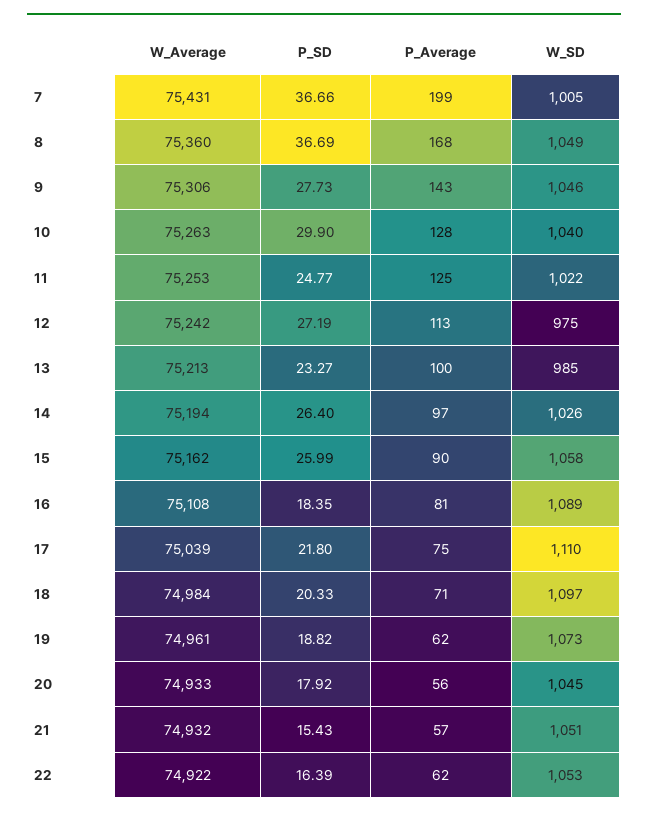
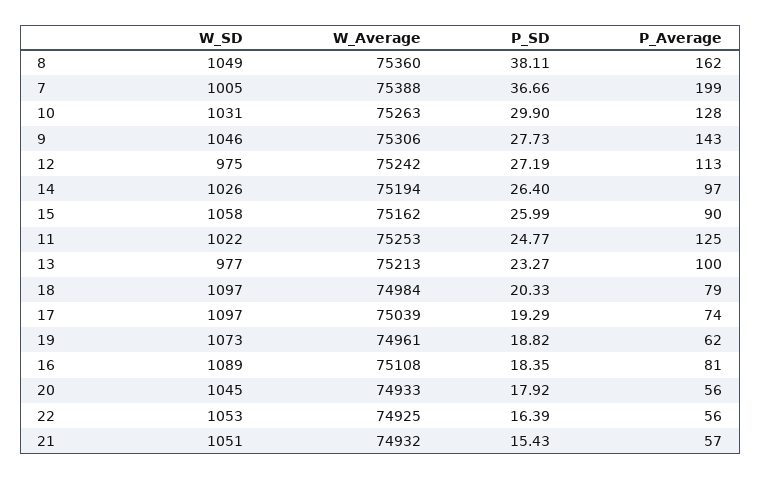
  {
    "W_Average": {
-     "7": 75431,
+     "7": 75388,
      "8": 75360,
      "9": 75306,
      "10": 75263,
      "11": 75253,
      "12": 75242,
      "13": 75213,
      "14": 75194,
      "15": 75162,
      "16": 75108,
      "17": 75039,
      "18": 74984,
      "19": 74961,
      "20": 74933,
      "21": 74932,
-     "22": 74922
+     "22": 74925
    },
    "P_SD": {
      "7": 36.66,
-     "8": 36.69,
+     "8": 38.11,
      "9": 27.73,
      "10": 29.9,
      "11": 24.77,
      "12": 27.19,
      "13": 23.27,
      "14": 26.4,
      "15": 25.99,
      "16": 18.35,
-     "17": 21.8,
+     "17": 19.29,
      "18": 20.33,
      "19": 18.82,
      "20": 17.92,
      "21": 15.43,
      "22": 16.39
    },
    "P_Average": {
      "7": 199,
-     "8": 168,
+     "8": 162,
      "9": 143,
      "10": 128,
      "11": 125,
      "12": 113,
      "13": 100,
      "14": 97,
      "15": 90,
      "16": 81,
-     "17": 75,
+     "17": 74,
-     "18": 71,
+     "18": 79,
      "19": 62,
      "20": 56,
      "21": 57,
-     "22": 62
+     "22": 56
    },
    "W_SD": {
      "7": 1005,
      "8": 1049,
      "9": 1046,
-     "10": 1040,
+     "10": 1031,
      "11": 1022,
      "12": 975,
-     "13": 985,
+     "13": 977,
      "14": 1026,
      "15": 1058,
      "16": 1089,
-     "17": 1110,
+     "17": 1097,
      "18": 1097,
      "19": 1073,
      "20": 1045,
      "21": 1051,
      "22": 1053
    }
  }

